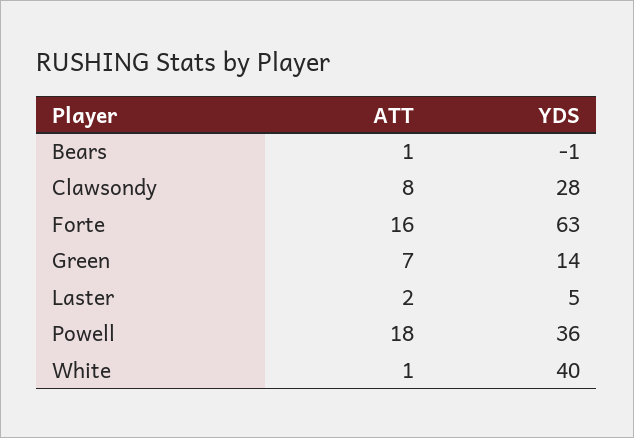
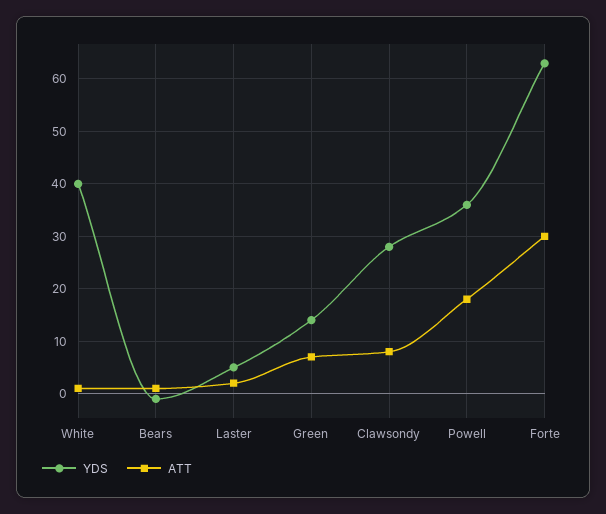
  {
    "ATT": {
      "Bears": 1,
      "Clawsondy": 8,
-     "Forte": 16,
+     "Forte": 30,
      "Green": 7,
      "Laster": 2,
      "Powell": 18,
      "White": 1
    },
    "YDS": {
      "Bears": -1,
      "Clawsondy": 28,
      "Forte": 63,
      "Green": 14,
      "Laster": 5,
      "Powell": 36,
      "White": 40
    }
  }

